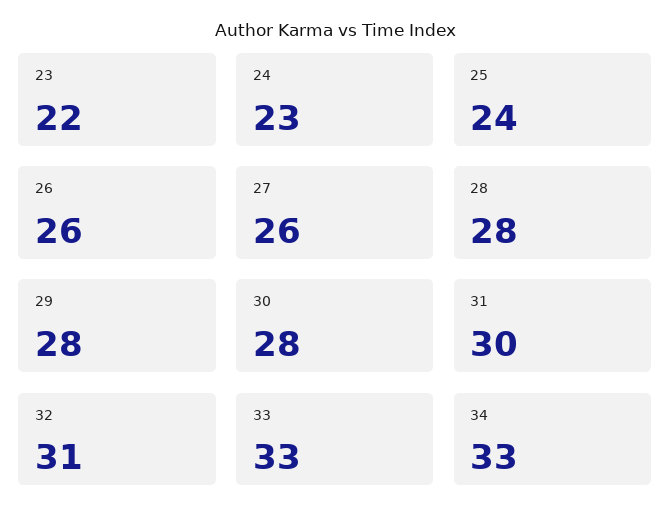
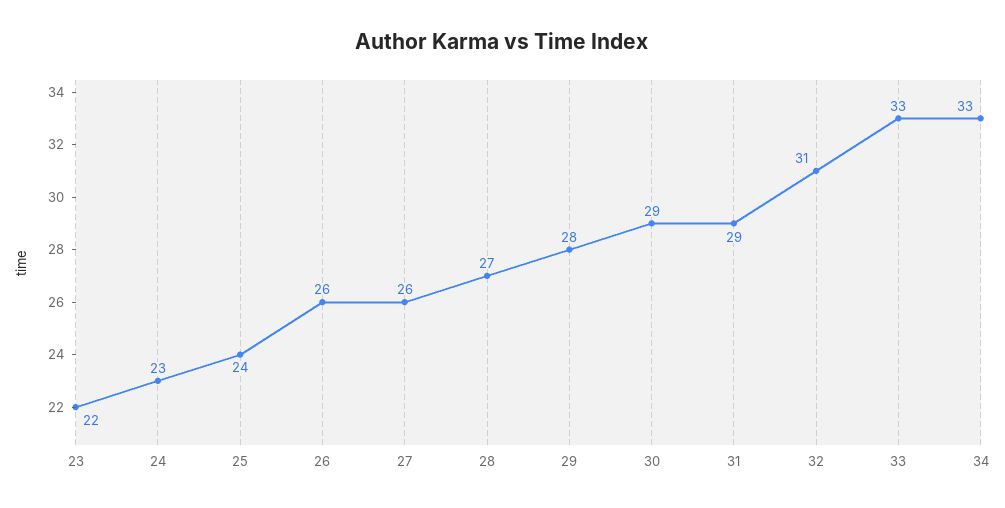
  {
    "23": 22,
    "24": 23,
    "25": 24,
    "26": 26,
    "27": 26,
-   "28": 28,
+   "28": 27,
    "29": 28,
-   "30": 28,
+   "30": 29,
-   "31": 30,
+   "31": 29,
    "32": 31,
    "33": 33,
    "34": 33
  }

